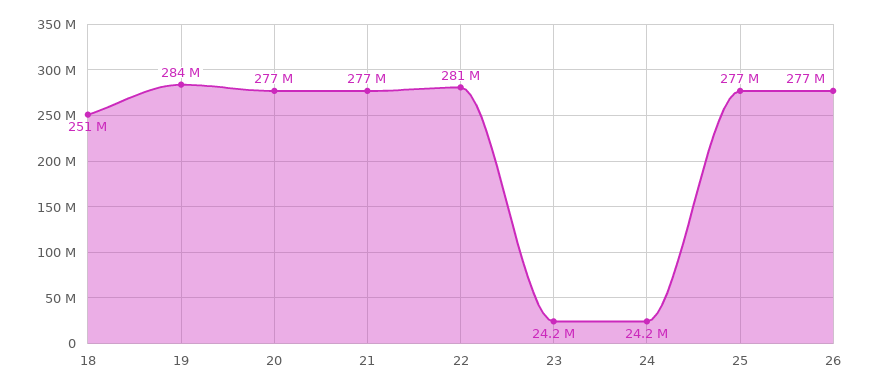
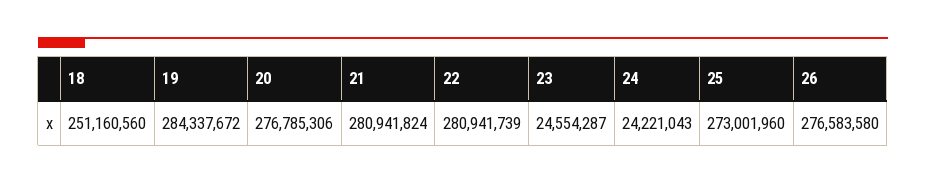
  {
    "18": 251160560,
    "19": 284337672,
    "20": 276785306,
-   "21": 277000000,
+   "21": 280941824,
    "22": 280941739,
-   "23": 24200000,
+   "23": 24554287,
    "24": 24221043,
-   "25": 277000000,
+   "25": 273001960,
    "26": 276583580
  }

